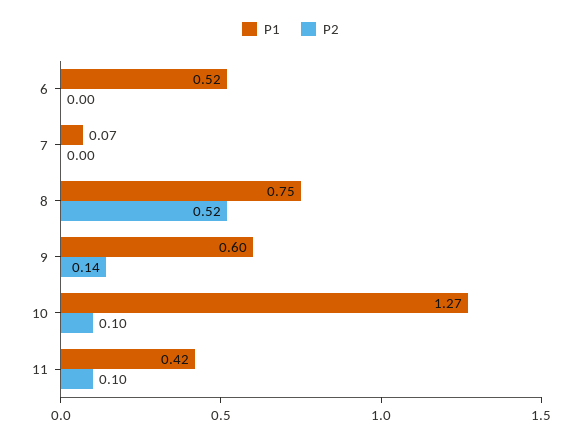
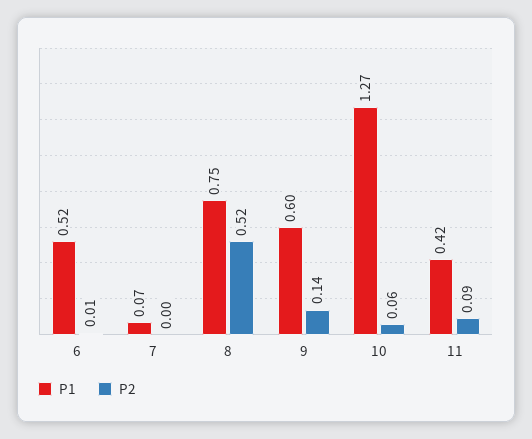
  {
    "P1": {
      "6": 0.52,
      "7": 0.07,
      "8": 0.75,
      "9": 0.6,
      "10": 1.27,
      "11": 0.42
    },
    "P2": {
-     "6": 0,
+     "6": 0.01,
      "7": 0,
      "8": 0.52,
      "9": 0.14,
-     "10": 0.1,
+     "10": 0.06,
-     "11": 0.1
+     "11": 0.09
    }
  }

